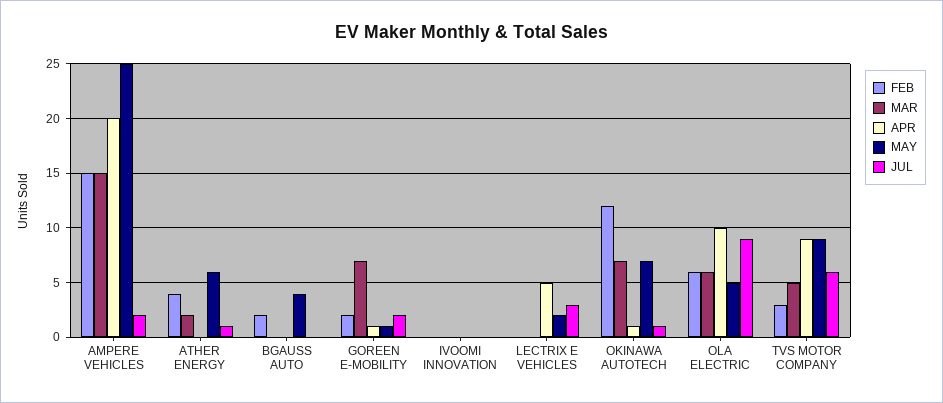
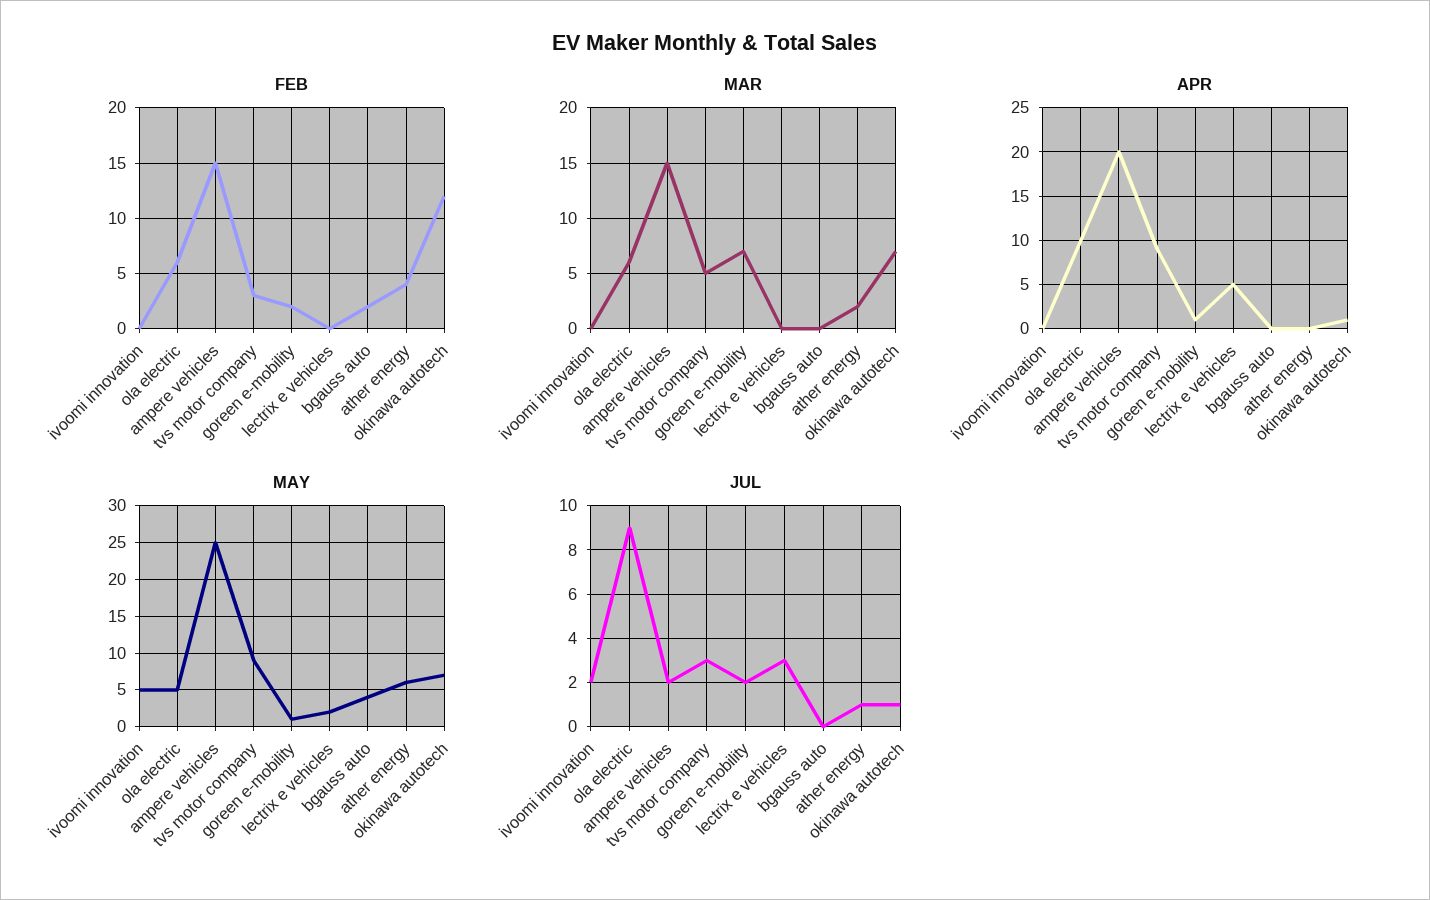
  {
    "FEB": {
      "AMPERE VEHICLES": 15,
      "ATHER ENERGY": 4,
      "BGAUSS AUTO": 2,
      "GOREEN E-MOBILITY": 2,
      "IVOOMI INNOVATION": 0,
      "LECTRIX E VEHICLES": 0,
      "OKINAWA AUTOTECH": 12,
      "OLA ELECTRIC": 6,
      "TVS MOTOR COMPANY": 3
    },
    "MAR": {
      "AMPERE VEHICLES": 15,
      "ATHER ENERGY": 2,
      "BGAUSS AUTO": 0,
      "GOREEN E-MOBILITY": 7,
      "IVOOMI INNOVATION": 0,
      "LECTRIX E VEHICLES": 0,
      "OKINAWA AUTOTECH": 7,
      "OLA ELECTRIC": 6,
      "TVS MOTOR COMPANY": 5
    },
    "APR": {
      "AMPERE VEHICLES": 20,
      "ATHER ENERGY": 0,
      "BGAUSS AUTO": 0,
      "GOREEN E-MOBILITY": 1,
      "IVOOMI INNOVATION": 0,
      "LECTRIX E VEHICLES": 5,
      "OKINAWA AUTOTECH": 1,
      "OLA ELECTRIC": 10,
      "TVS MOTOR COMPANY": 9
    },
    "MAY": {
      "AMPERE VEHICLES": 25,
      "ATHER ENERGY": 6,
      "BGAUSS AUTO": 4,
      "GOREEN E-MOBILITY": 1,
-     "IVOOMI INNOVATION": 0,
+     "IVOOMI INNOVATION": 5,
      "LECTRIX E VEHICLES": 2,
      "OKINAWA AUTOTECH": 7,
      "OLA ELECTRIC": 5,
      "TVS MOTOR COMPANY": 9
    },
    "JUL": {
      "AMPERE VEHICLES": 2,
      "ATHER ENERGY": 1,
      "BGAUSS AUTO": 0,
      "GOREEN E-MOBILITY": 2,
-     "IVOOMI INNOVATION": 0,
+     "IVOOMI INNOVATION": 2,
      "LECTRIX E VEHICLES": 3,
      "OKINAWA AUTOTECH": 1,
      "OLA ELECTRIC": 9,
-     "TVS MOTOR COMPANY": 6
+     "TVS MOTOR COMPANY": 3
    }
  }

